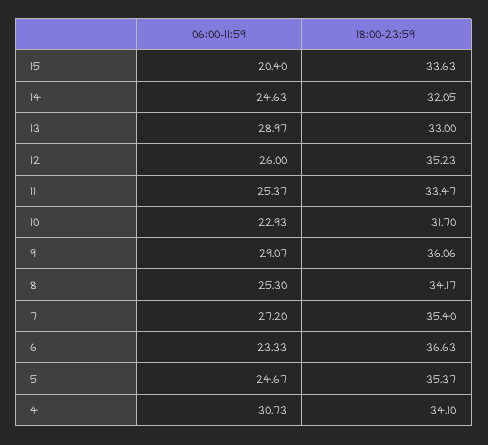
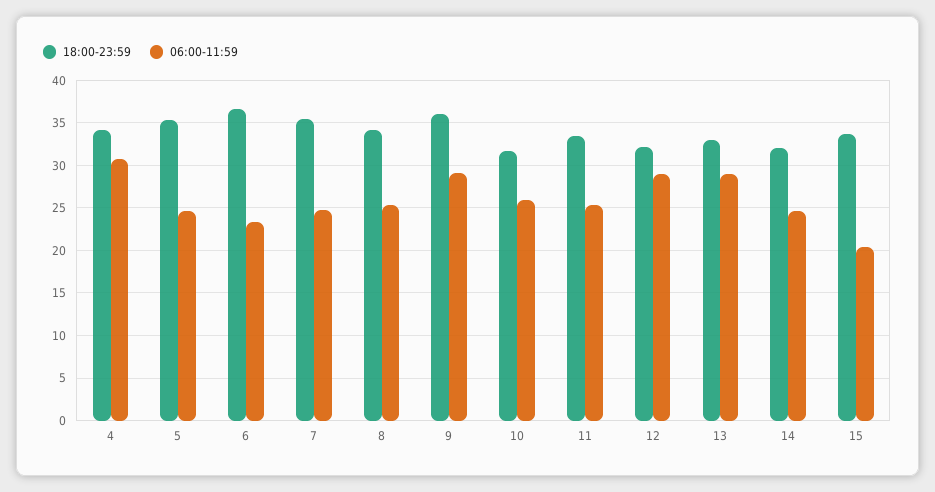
  {
    "06:00-11:59": {
      "15": 20.4,
      "14": 24.63,
      "13": 28.97,
-     "12": 26,
+     "12": 29,
      "11": 25.37,
-     "10": 22.93,
+     "10": 26,
      "9": 29.07,
      "8": 25.3,
-     "7": 27.2,
+     "7": 25,
      "6": 23.33,
      "5": 24.67,
      "4": 30.73
    },
    "18:00-23:59": {
      "15": 33.63,
      "14": 32.05,
      "13": 33,
-     "12": 35.23,
+     "12": 32,
      "11": 33.47,
      "10": 31.7,
      "9": 36.06,
      "8": 34.17,
      "7": 35.4,
      "6": 36.63,
      "5": 35.37,
      "4": 34.1
    }
  }

